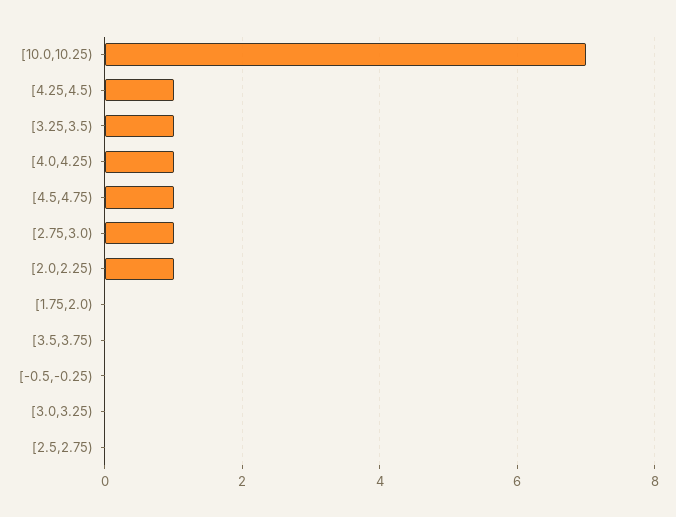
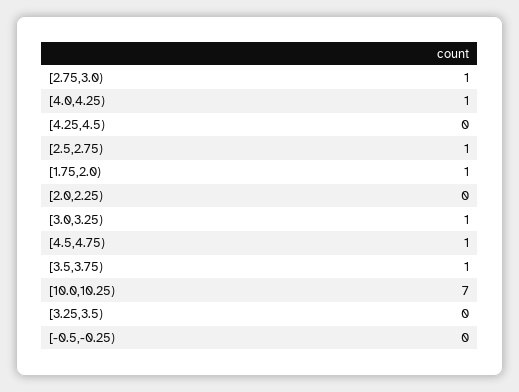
  {
    "[10.0,10.25)": 7,
-   "[4.25,4.5)": 1,
+   "[4.25,4.5)": 0,
-   "[3.25,3.5)": 1,
+   "[3.25,3.5)": 0,
    "[4.0,4.25)": 1,
    "[4.5,4.75)": 1,
    "[2.75,3.0)": 1,
-   "[2.0,2.25)": 1,
+   "[2.0,2.25)": 0,
-   "[1.75,2.0)": 0,
+   "[1.75,2.0)": 1,
-   "[3.5,3.75)": 0,
+   "[3.5,3.75)": 1,
    "[-0.5,-0.25)": 0,
-   "[3.0,3.25)": 0,
+   "[3.0,3.25)": 1,
-   "[2.5,2.75)": 0
+   "[2.5,2.75)": 1
  }

